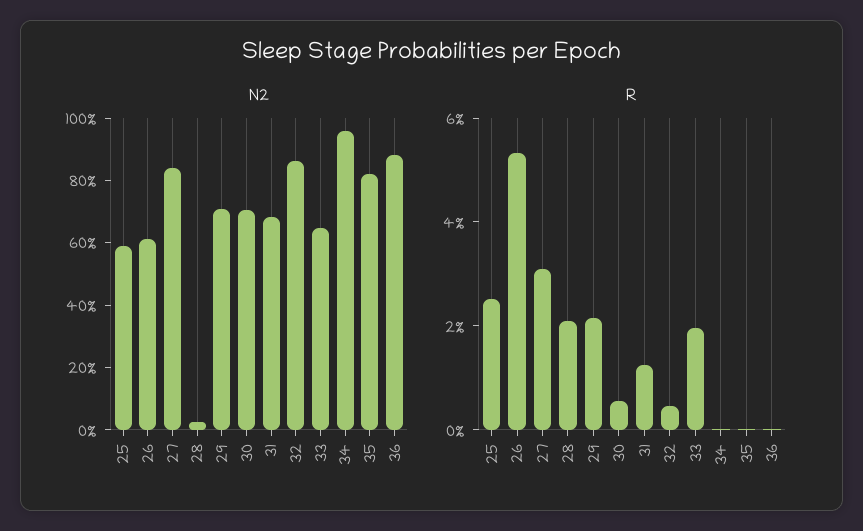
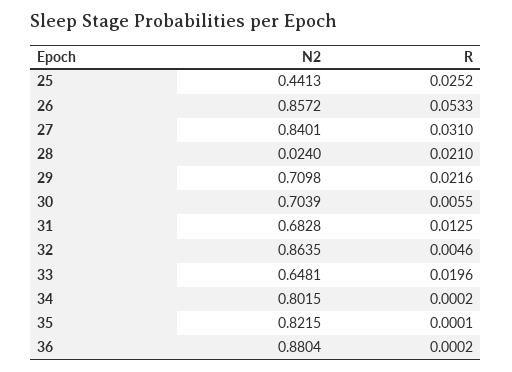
  {
    "N2": {
-     "25": 0.6,
+     "25": 0.4413,
-     "26": 0.6,
+     "26": 0.8572,
      "27": 0.8401,
      "28": 0.024,
      "29": 0.7098,
      "30": 0.7039,
      "31": 0.6828,
      "32": 0.8635,
      "33": 0.6481,
-     "34": 0.95,
+     "34": 0.8015,
      "35": 0.8215,
      "36": 0.8804
    },
    "R": {
      "25": 0.0252,
      "26": 0.0533,
      "27": 0.031,
      "28": 0.021,
      "29": 0.0216,
      "30": 0.0055,
      "31": 0.0125,
      "32": 0.0046,
      "33": 0.0196,
      "34": 0.0002,
      "35": 0.0001,
      "36": 0.0002
    }
  }

